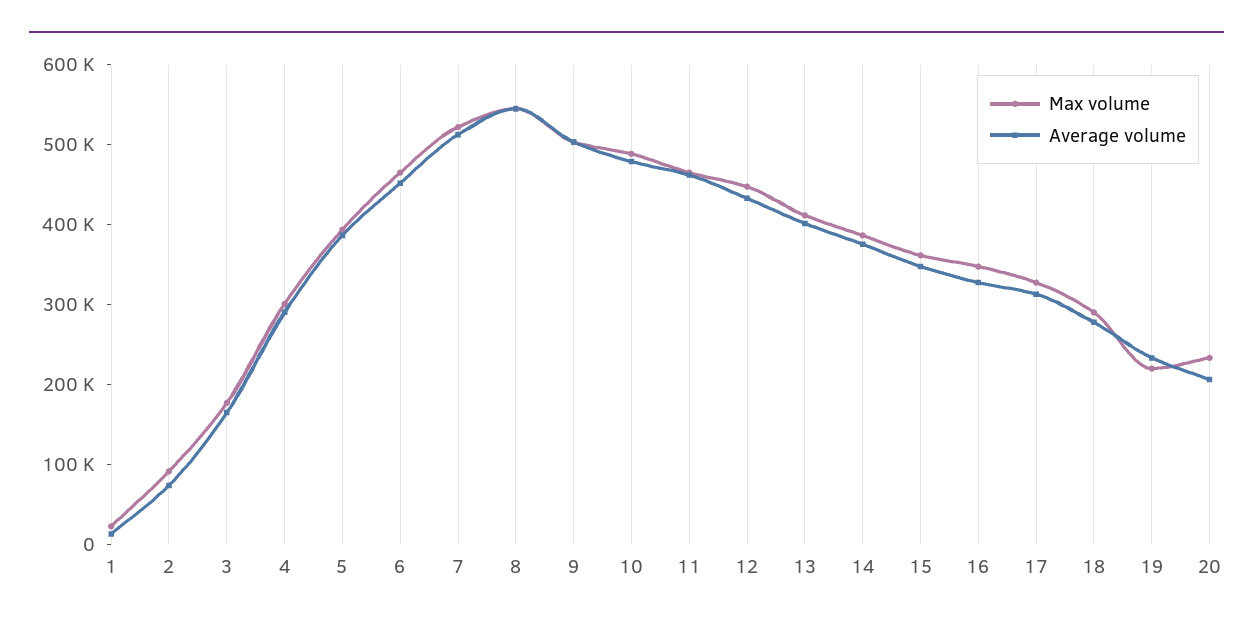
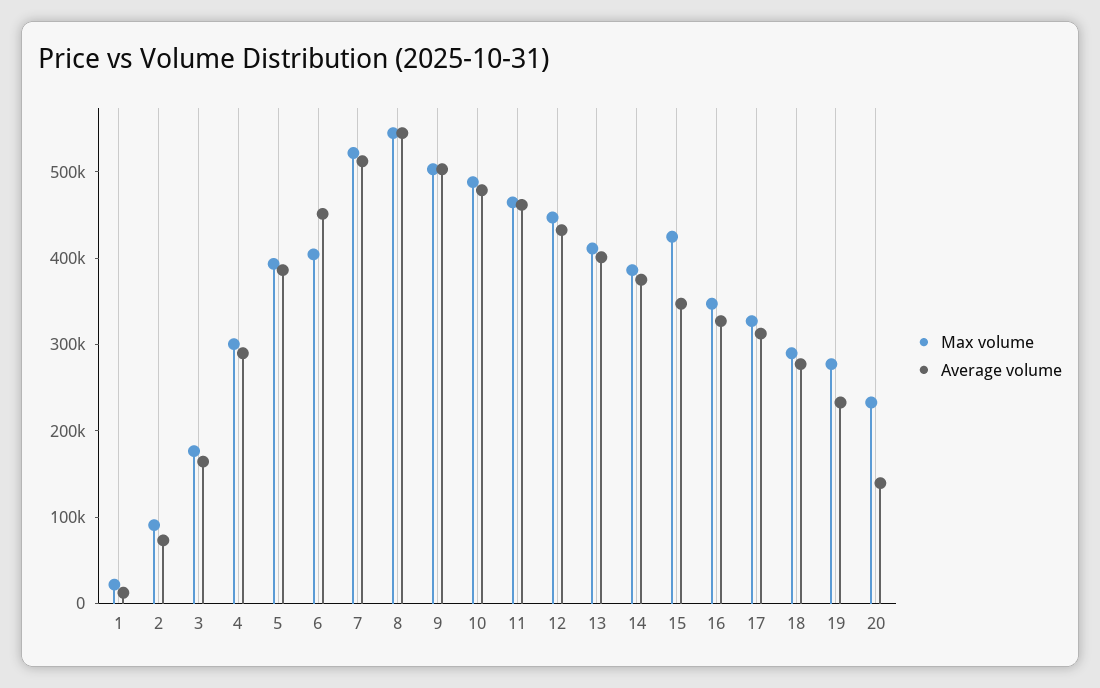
  {
    "Max volume": {
      "1": 20000,
      "2": 100000,
      "3": 180000,
      "4": 300000,
      "5": 400000,
-     "6": 460000,
+     "6": 400000,
      "7": 520000,
      "8": 540000,
      "9": 500000,
      "10": 480000,
      "11": 460000,
      "12": 440000,
      "13": 420000,
      "14": 380000,
-     "15": 360000,
+     "15": 420000,
      "16": 340000,
      "17": 320000,
      "18": 300000,
-     "19": 220000,
+     "19": 280000,
      "20": 240000
    },
    "Average volume": {
      "1": 20000,
      "2": 80000,
      "3": 160000,
      "4": 300000,
      "5": 380000,
      "6": 460000,
      "7": 520000,
      "8": 540000,
      "9": 500000,
      "10": 480000,
      "11": 460000,
      "12": 440000,
      "13": 400000,
      "14": 380000,
      "15": 340000,
      "16": 320000,
      "17": 320000,
      "18": 280000,
      "19": 240000,
-     "20": 200000
+     "20": 140000
    }
  }

